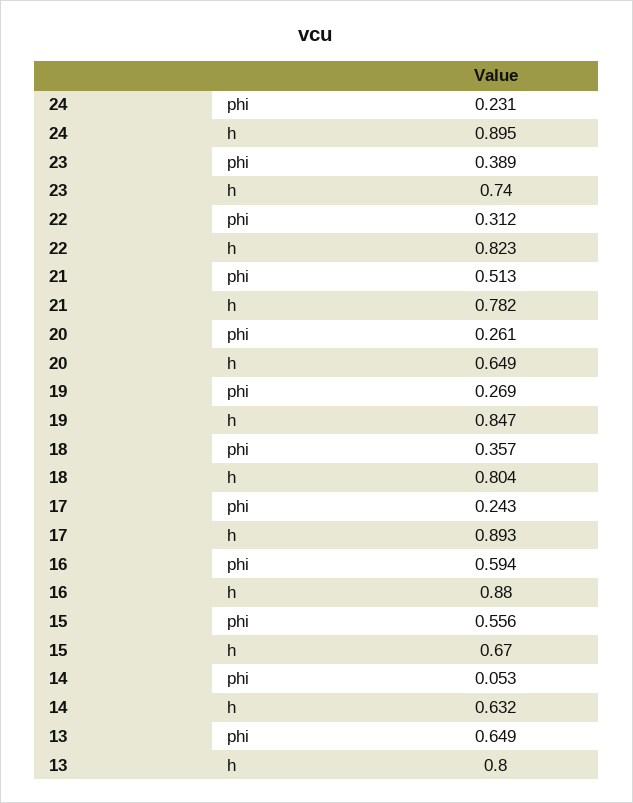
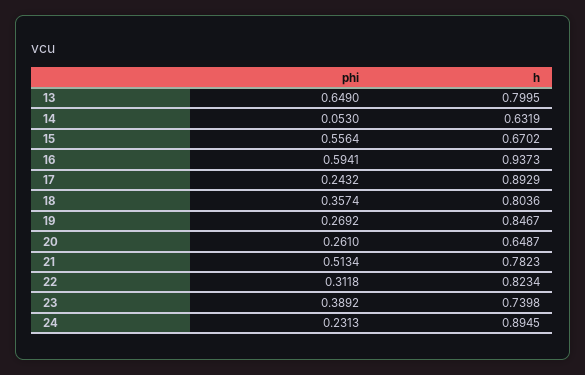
  {
    "24": {
      "phi": 0.2313,
      "h": 0.8945
    },
    "23": {
      "phi": 0.3892,
      "h": 0.7398
    },
    "22": {
      "phi": 0.3118,
      "h": 0.8234
    },
    "21": {
      "phi": 0.5134,
      "h": 0.7823
    },
    "20": {
      "phi": 0.261,
      "h": 0.6487
    },
    "19": {
      "phi": 0.2692,
      "h": 0.8467
    },
    "18": {
      "phi": 0.3574,
      "h": 0.8036
    },
    "17": {
      "phi": 0.2432,
      "h": 0.8929
    },
    "16": {
      "phi": 0.5941,
-     "h": 0.88
+     "h": 0.9373
    },
    "15": {
      "phi": 0.5564,
      "h": 0.6702
    },
    "14": {
      "phi": 0.053,
      "h": 0.6319
    },
    "13": {
      "phi": 0.649,
      "h": 0.7995
    }
  }

